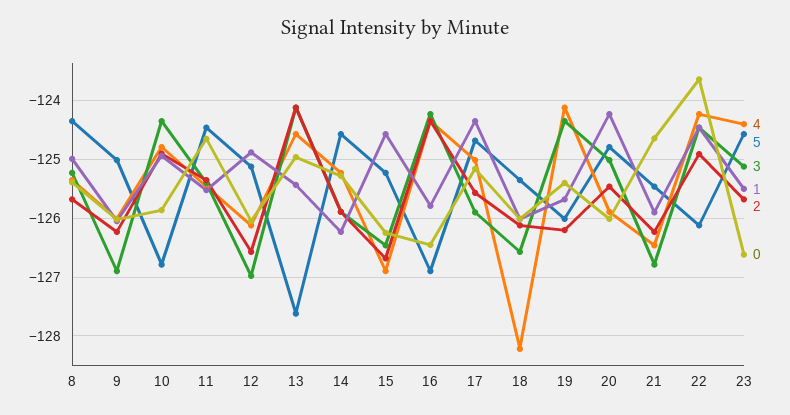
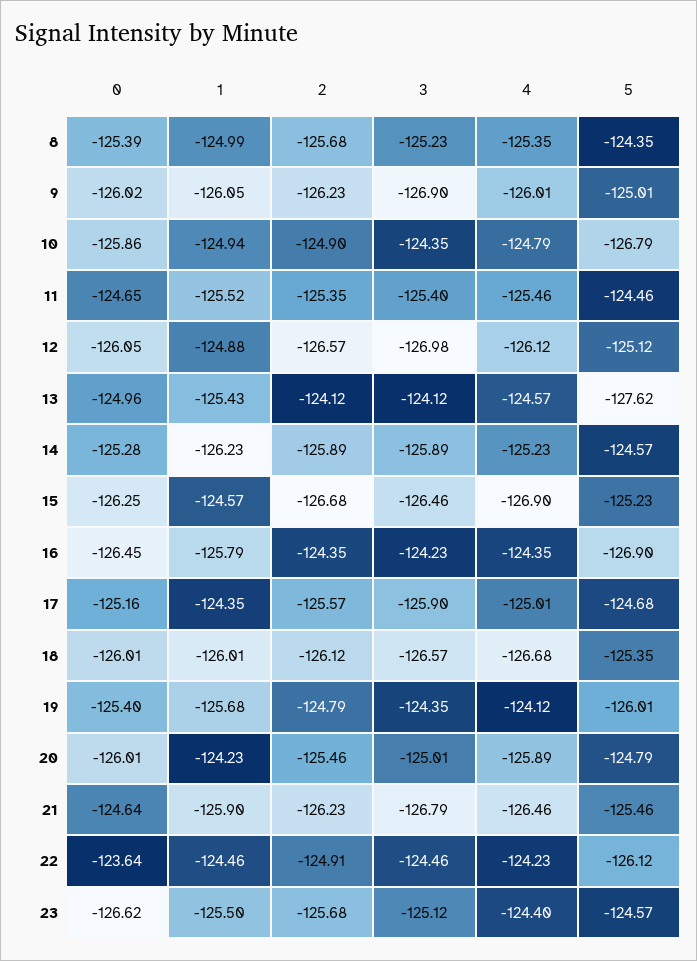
  {
    "4": {
      "8": -125.35,
      "9": -126.01,
      "10": -124.79,
      "11": -125.46,
      "12": -126.12,
      "13": -124.57,
      "14": -125.23,
      "15": -126.9,
      "16": -124.35,
      "17": -125.01,
-     "18": -128.2,
+     "18": -126.68,
      "19": -124.12,
      "20": -125.89,
      "21": -126.46,
      "22": -124.23,
      "23": -124.4
    },
    "5": {
      "8": -124.35,
      "9": -125.01,
      "10": -126.79,
      "11": -124.46,
      "12": -125.12,
      "13": -127.62,
      "14": -124.57,
      "15": -125.23,
      "16": -126.9,
      "17": -124.68,
      "18": -125.35,
      "19": -126.01,
      "20": -124.79,
      "21": -125.46,
      "22": -126.12,
      "23": -124.57
    },
    "3": {
      "8": -125.23,
      "9": -126.9,
      "10": -124.35,
      "11": -125.4,
      "12": -126.98,
      "13": -124.12,
      "14": -125.89,
      "15": -126.46,
      "16": -124.23,
      "17": -125.9,
      "18": -126.57,
      "19": -124.35,
      "20": -125.01,
      "21": -126.79,
      "22": -124.46,
      "23": -125.12
    },
    "1": {
      "8": -124.99,
      "9": -126.05,
      "10": -124.94,
      "11": -125.52,
      "12": -124.88,
      "13": -125.43,
      "14": -126.23,
      "15": -124.57,
      "16": -125.79,
      "17": -124.35,
      "18": -126.01,
      "19": -125.68,
      "20": -124.23,
      "21": -125.9,
      "22": -124.46,
      "23": -125.5
    },
    "2": {
      "8": -125.68,
      "9": -126.23,
      "10": -124.9,
      "11": -125.35,
      "12": -126.57,
      "13": -124.12,
      "14": -125.89,
      "15": -126.68,
      "16": -124.35,
      "17": -125.57,
      "18": -126.12,
-     "19": -126.2,
+     "19": -124.79,
      "20": -125.46,
      "21": -126.23,
      "22": -124.91,
      "23": -125.68
    },
    "0": {
      "8": -125.39,
      "9": -126.02,
      "10": -125.86,
      "11": -124.65,
      "12": -126.05,
      "13": -124.96,
      "14": -125.28,
      "15": -126.25,
      "16": -126.45,
      "17": -125.16,
      "18": -126.01,
      "19": -125.4,
      "20": -126.01,
      "21": -124.64,
      "22": -123.64,
      "23": -126.62
    }
  }

